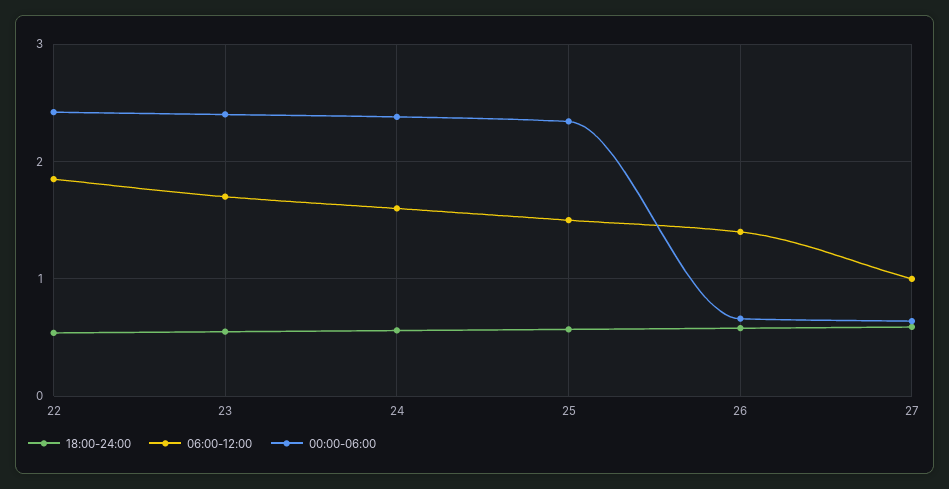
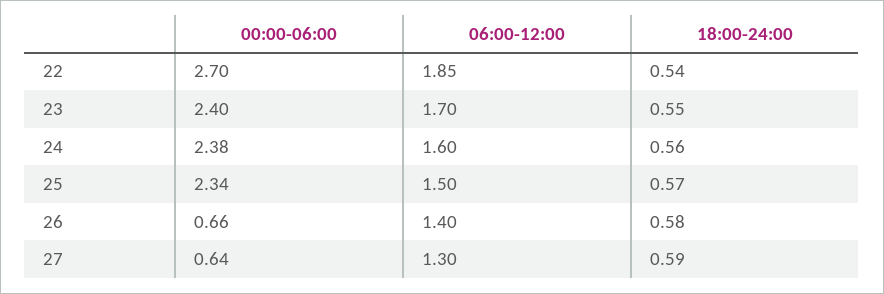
  {
    "18:00-24:00": {
      "22": 0.54,
      "23": 0.55,
      "24": 0.56,
      "25": 0.57,
      "26": 0.58,
      "27": 0.59
    },
    "06:00-12:00": {
      "22": 1.85,
      "23": 1.7,
      "24": 1.6,
      "25": 1.5,
      "26": 1.4,
-     "27": 1
+     "27": 1.3
    },
    "00:00-06:00": {
-     "22": 2.4,
+     "22": 2.7,
      "23": 2.4,
      "24": 2.38,
      "25": 2.34,
      "26": 0.66,
      "27": 0.64
    }
  }

